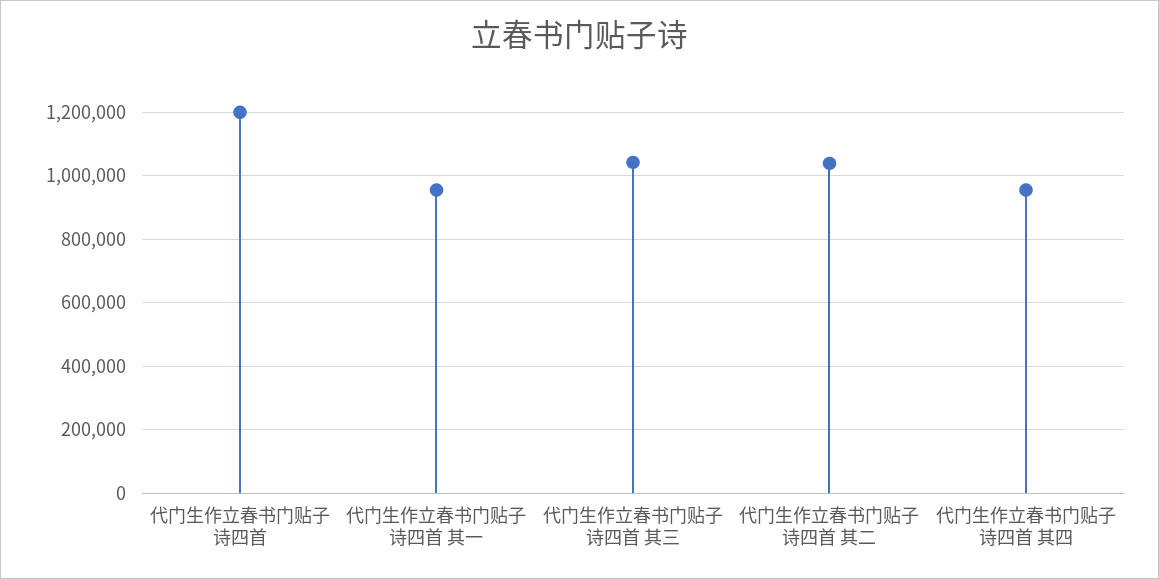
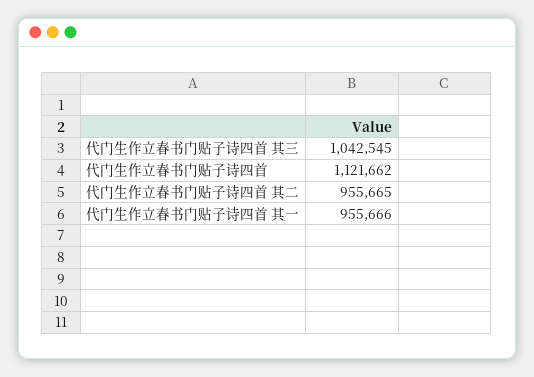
  {
-   "代门生作立春书门贴子诗四首": 1200000,
+   "代门生作立春书门贴子诗四首": 1121662,
    "代门生作立春书门贴子诗四首 其一": 955666,
    "代门生作立春书门贴子诗四首 其三": 1042545,
-   "代门生作立春书门贴子诗四首 其二": 1040000,
+   "代门生作立春书门贴子诗四首 其二": 955665
-   "代门生作立春书门贴子诗四首 其四": 960000
  }

